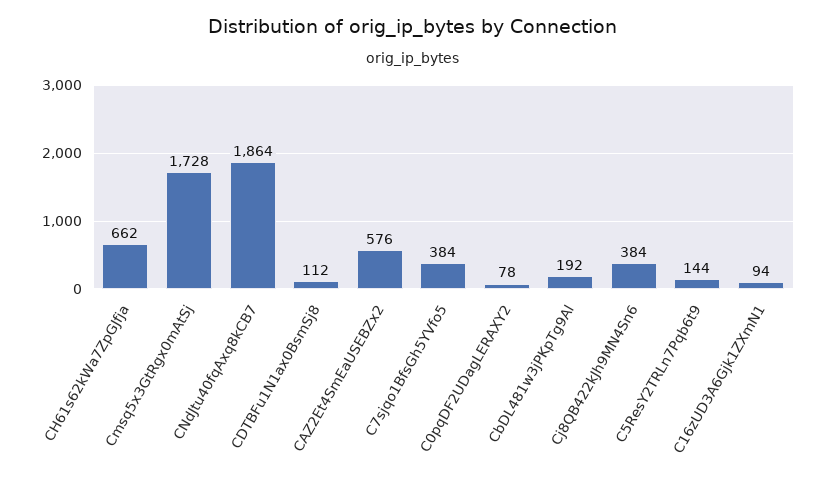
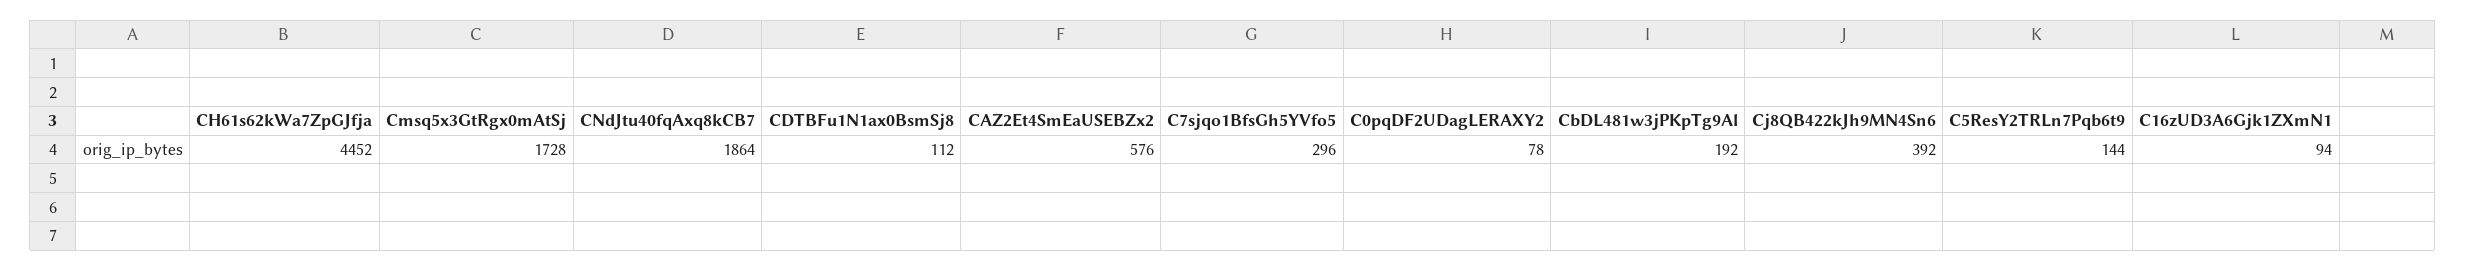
  {
-   "CH61s62kWa7ZpGJfja": 662,
+   "CH61s62kWa7ZpGJfja": 4452,
    "Cmsq5x3GtRgx0mAtSj": 1728,
    "CNdJtu40fqAxq8kCB7": 1864,
    "CDTBFu1N1ax0BsmSj8": 112,
    "CAZ2Et4SmEaUSEBZx2": 576,
-   "C7sjqo1BfsGh5YVfo5": 384,
+   "C7sjqo1BfsGh5YVfo5": 296,
    "C0pqDF2UDagLERAXY2": 78,
    "CbDL481w3jPKpTg9Al": 192,
-   "Cj8QB422kJh9MN4Sn6": 384,
+   "Cj8QB422kJh9MN4Sn6": 392,
    "C5ResY2TRLn7Pqb6t9": 144,
    "C16zUD3A6Gjk1ZXmN1": 94
  }

